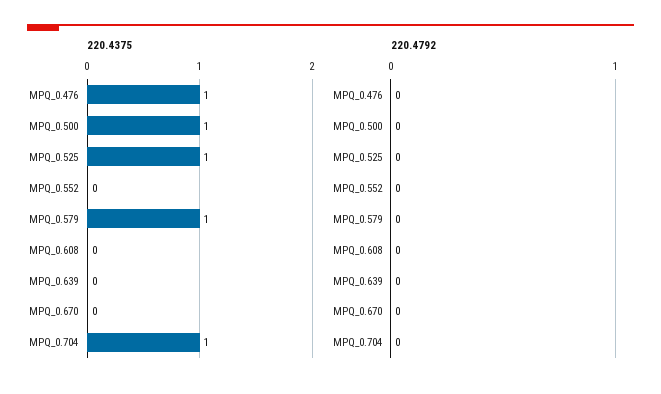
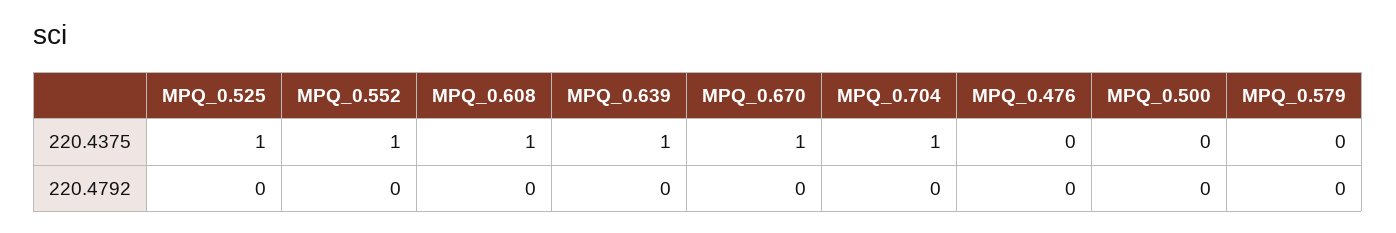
  {
    "220.4375": {
-     "MPQ_0.476": 1,
+     "MPQ_0.476": 0,
-     "MPQ_0.500": 1,
+     "MPQ_0.500": 0,
      "MPQ_0.525": 1,
-     "MPQ_0.552": 0,
+     "MPQ_0.552": 1,
-     "MPQ_0.579": 1,
+     "MPQ_0.579": 0,
-     "MPQ_0.608": 0,
+     "MPQ_0.608": 1,
-     "MPQ_0.639": 0,
+     "MPQ_0.639": 1,
-     "MPQ_0.670": 0,
+     "MPQ_0.670": 1,
      "MPQ_0.704": 1
    },
    "220.4792": {
      "MPQ_0.476": 0,
      "MPQ_0.500": 0,
      "MPQ_0.525": 0,
      "MPQ_0.552": 0,
      "MPQ_0.579": 0,
      "MPQ_0.608": 0,
      "MPQ_0.639": 0,
      "MPQ_0.670": 0,
      "MPQ_0.704": 0
    }
  }

